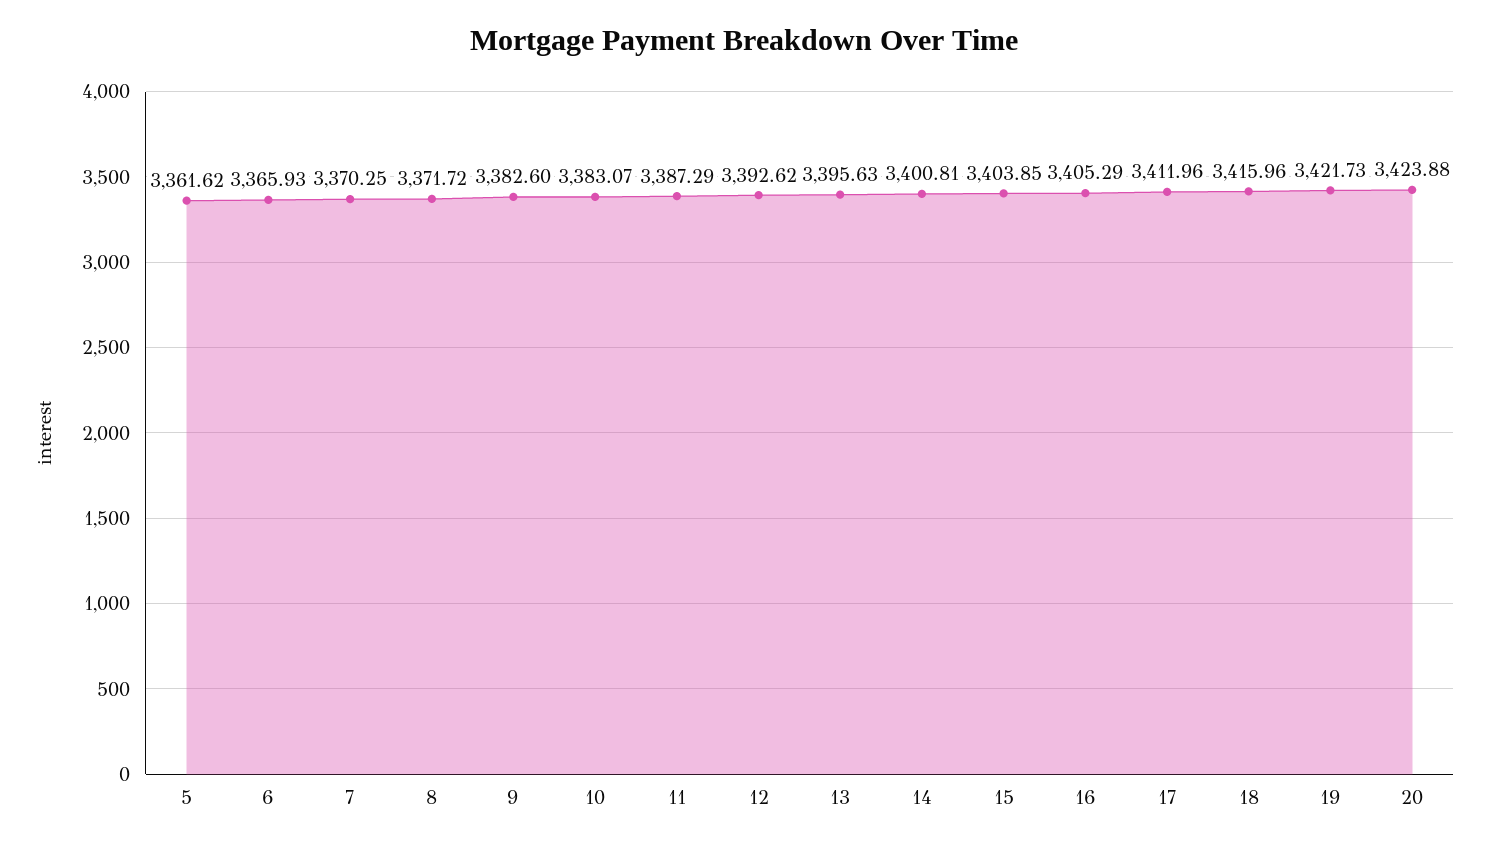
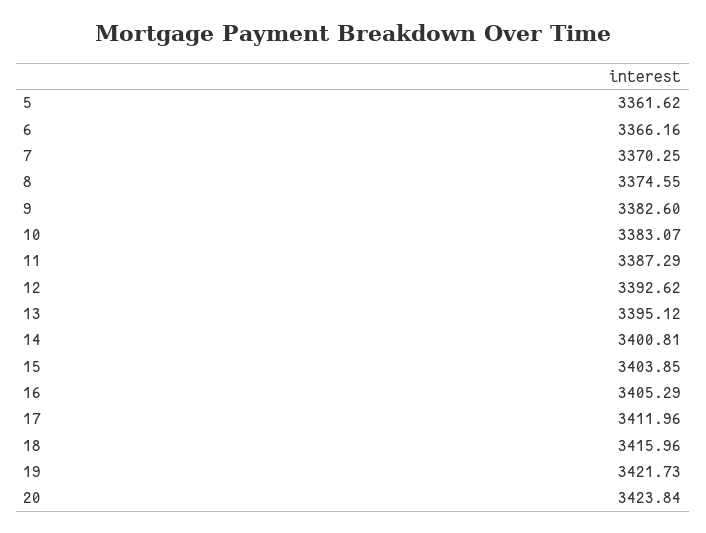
  {
    "5": 3361.62,
-   "6": 3365.93,
+   "6": 3366.16,
    "7": 3370.25,
-   "8": 3371.72,
+   "8": 3374.55,
    "9": 3382.6,
    "10": 3383.07,
    "11": 3387.29,
    "12": 3392.62,
-   "13": 3395.63,
+   "13": 3395.12,
    "14": 3400.81,
    "15": 3403.85,
    "16": 3405.29,
    "17": 3411.96,
    "18": 3415.96,
    "19": 3421.73,
-   "20": 3423.88
+   "20": 3423.84
  }

